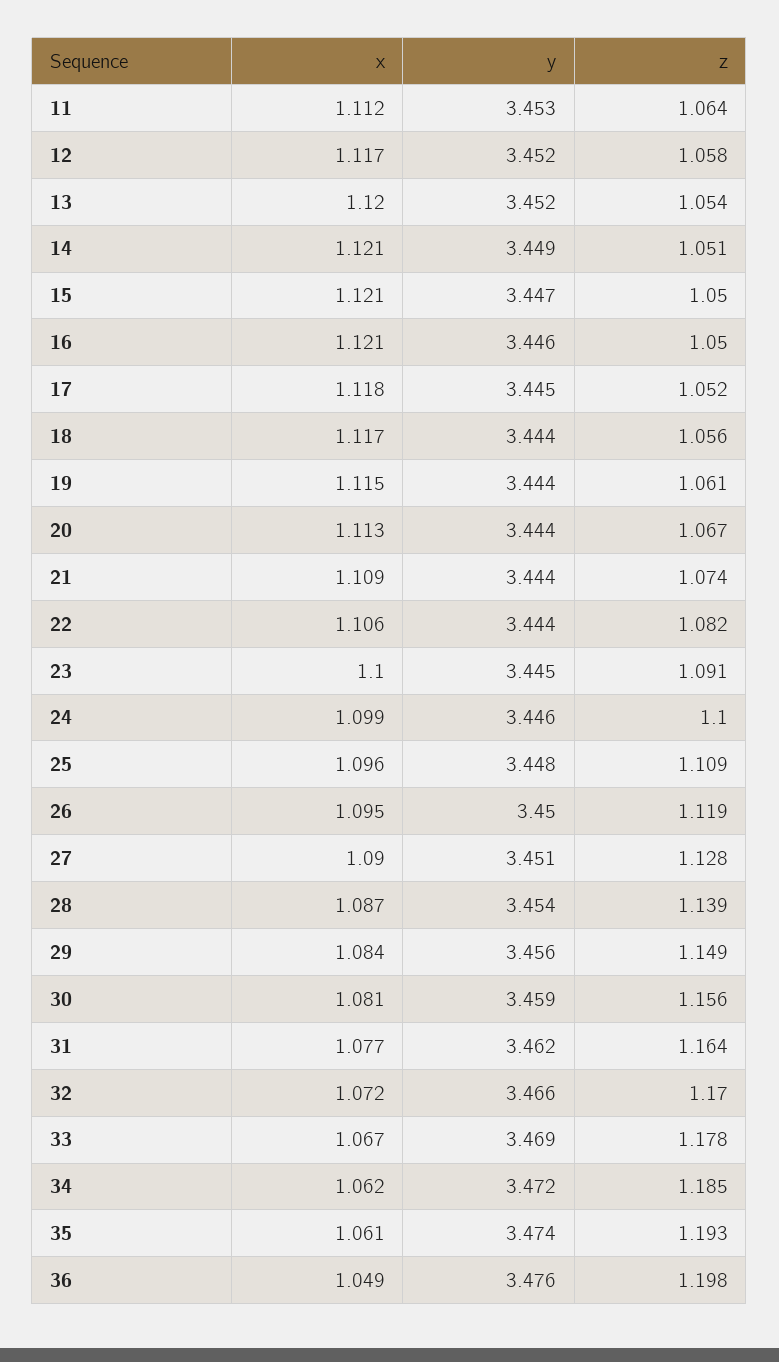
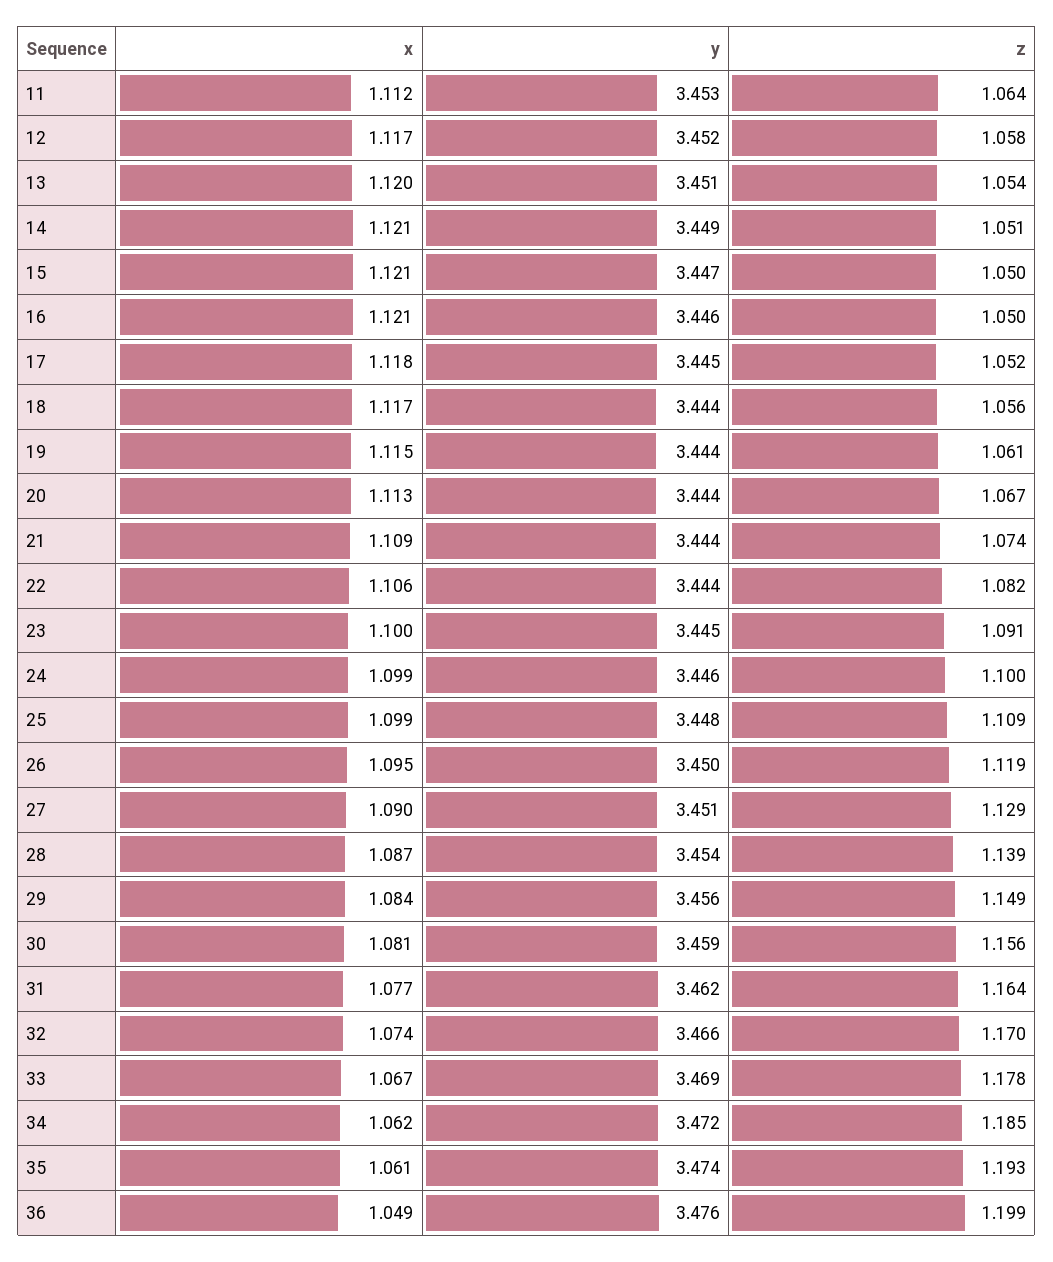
  {
    "x": {
      "11": 1.112,
      "12": 1.117,
      "13": 1.12,
      "14": 1.121,
      "15": 1.121,
      "16": 1.121,
      "17": 1.118,
      "18": 1.117,
      "19": 1.115,
      "20": 1.113,
      "21": 1.109,
      "22": 1.106,
      "23": 1.1,
      "24": 1.099,
-     "25": 1.096,
+     "25": 1.099,
      "26": 1.095,
      "27": 1.09,
      "28": 1.087,
      "29": 1.084,
      "30": 1.081,
      "31": 1.077,
-     "32": 1.072,
+     "32": 1.074,
      "33": 1.067,
      "34": 1.062,
      "35": 1.061,
      "36": 1.049
    },
    "y": {
      "11": 3.453,
      "12": 3.452,
-     "13": 3.452,
+     "13": 3.451,
      "14": 3.449,
      "15": 3.447,
      "16": 3.446,
      "17": 3.445,
      "18": 3.444,
      "19": 3.444,
      "20": 3.444,
      "21": 3.444,
      "22": 3.444,
      "23": 3.445,
      "24": 3.446,
      "25": 3.448,
      "26": 3.45,
      "27": 3.451,
      "28": 3.454,
      "29": 3.456,
      "30": 3.459,
      "31": 3.462,
      "32": 3.466,
      "33": 3.469,
      "34": 3.472,
      "35": 3.474,
      "36": 3.476
    },
    "z": {
      "11": 1.064,
      "12": 1.058,
      "13": 1.054,
      "14": 1.051,
      "15": 1.05,
      "16": 1.05,
      "17": 1.052,
      "18": 1.056,
      "19": 1.061,
      "20": 1.067,
      "21": 1.074,
      "22": 1.082,
      "23": 1.091,
      "24": 1.1,
      "25": 1.109,
      "26": 1.119,
-     "27": 1.128,
+     "27": 1.129,
      "28": 1.139,
      "29": 1.149,
      "30": 1.156,
      "31": 1.164,
      "32": 1.17,
      "33": 1.178,
      "34": 1.185,
      "35": 1.193,
-     "36": 1.198
+     "36": 1.199
    }
  }

